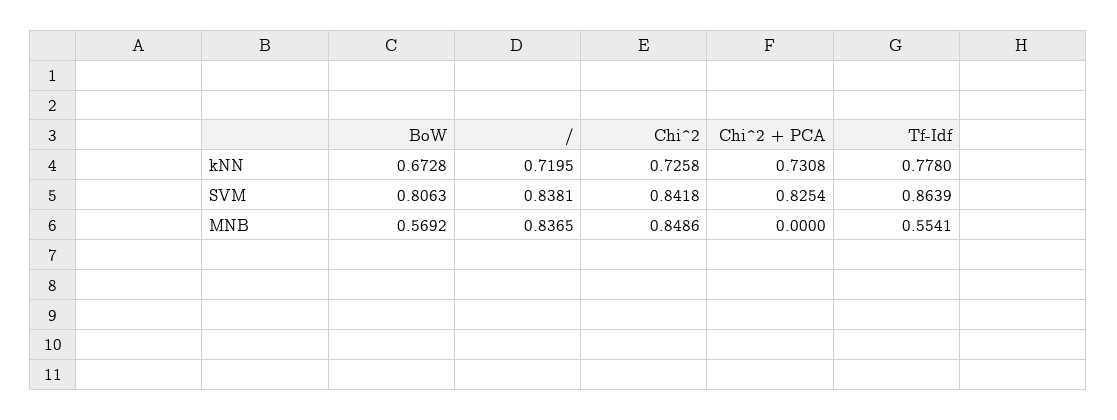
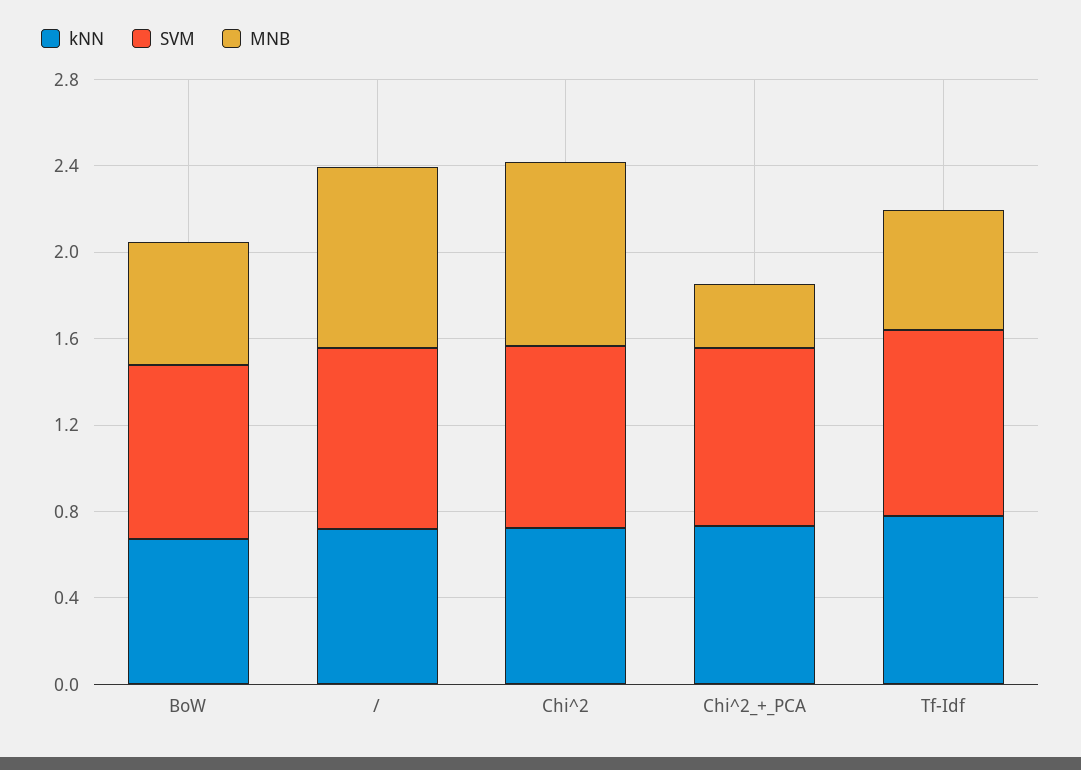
  {
    "kNN": {
      "BoW": 0.6728,
      "/": 0.7195,
      "Chi^2": 0.7258,
      "Chi^2 + PCA": 0.7308,
      "Tf-Idf": 0.778
    },
    "SVM": {
      "BoW": 0.8063,
      "/": 0.8381,
      "Chi^2": 0.8418,
      "Chi^2 + PCA": 0.8254,
      "Tf-Idf": 0.8639
    },
    "MNB": {
      "BoW": 0.5692,
      "/": 0.8365,
      "Chi^2": 0.8486,
-     "Chi^2 + PCA": 0,
+     "Chi^2 + PCA": 0.3,
      "Tf-Idf": 0.5541
    }
  }

